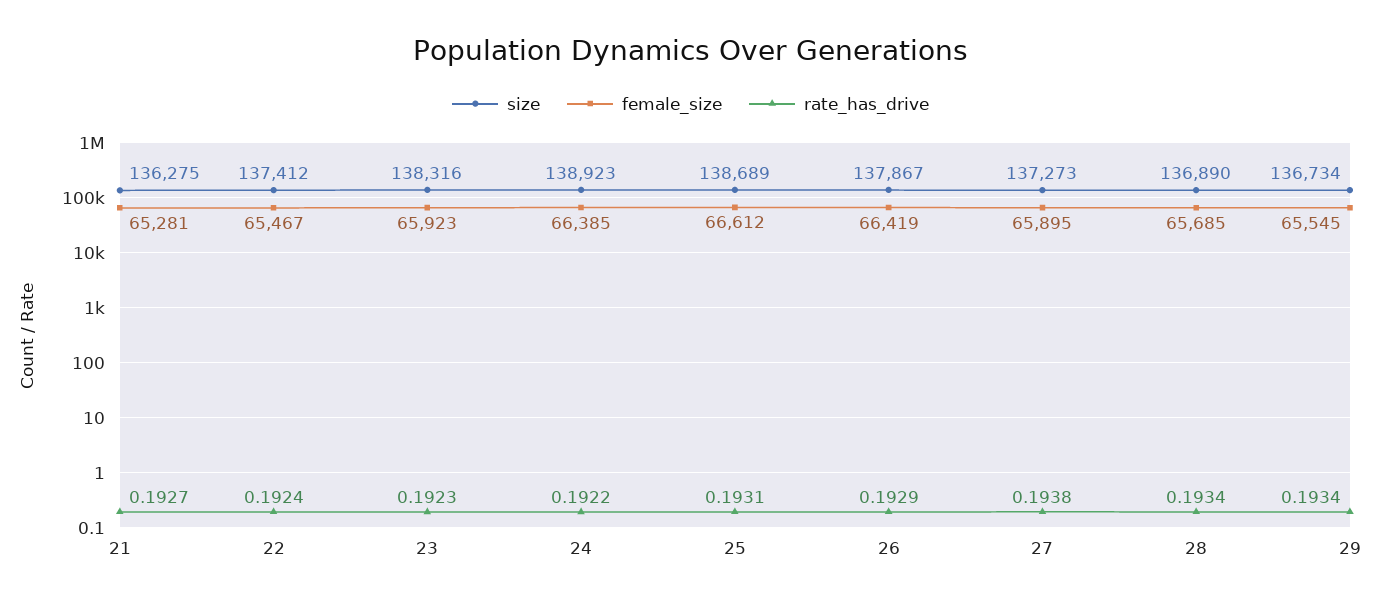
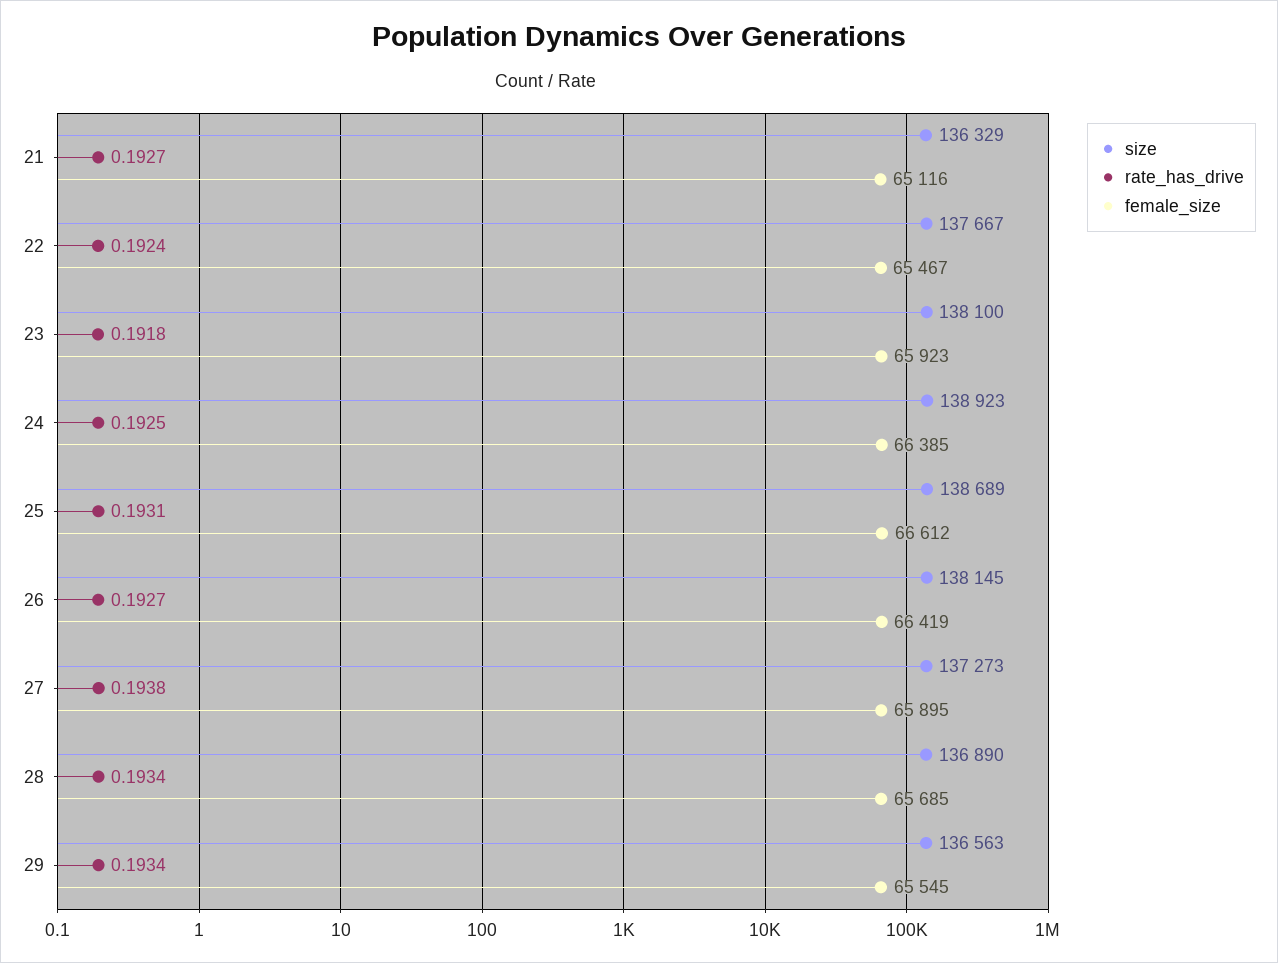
  {
    "size": {
-     "21": 136275,
+     "21": 136329,
-     "22": 137412,
+     "22": 137667,
-     "23": 138316,
+     "23": 138100,
      "24": 138923,
      "25": 138689,
-     "26": 137867,
+     "26": 138145,
      "27": 137273,
      "28": 136890,
-     "29": 136734
+     "29": 136563
    },
    "female_size": {
-     "21": 65281,
+     "21": 65116,
      "22": 65467,
      "23": 65923,
      "24": 66385,
      "25": 66612,
      "26": 66419,
      "27": 65895,
      "28": 65685,
      "29": 65545
    },
    "rate_has_drive": {
      "21": 0.1927,
      "22": 0.1924,
-     "23": 0.1923,
+     "23": 0.1918,
-     "24": 0.1922,
+     "24": 0.1925,
      "25": 0.1931,
-     "26": 0.1929,
+     "26": 0.1927,
      "27": 0.1938,
      "28": 0.1934,
      "29": 0.1934
    }
  }

